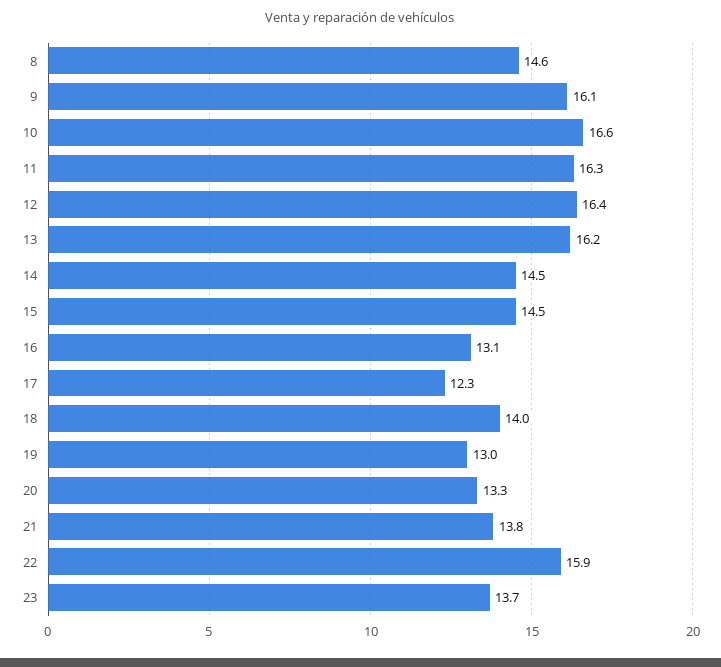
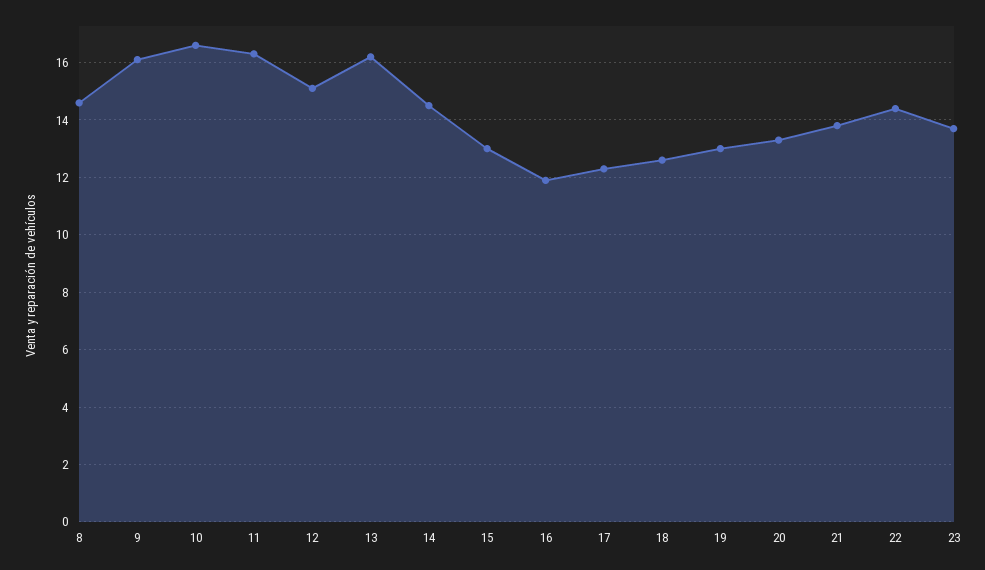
  {
    "8": 14.6,
    "9": 16.1,
    "10": 16.6,
    "11": 16.3,
-   "12": 16.4,
+   "12": 15,
    "13": 16.2,
    "14": 14.5,
-   "15": 14.5,
+   "15": 13,
-   "16": 13.1,
+   "16": 12,
    "17": 12.3,
-   "18": 14,
+   "18": 12.5,
    "19": 13,
    "20": 13.3,
    "21": 13.8,
-   "22": 15.9,
+   "22": 14.5,
    "23": 13.7
  }

